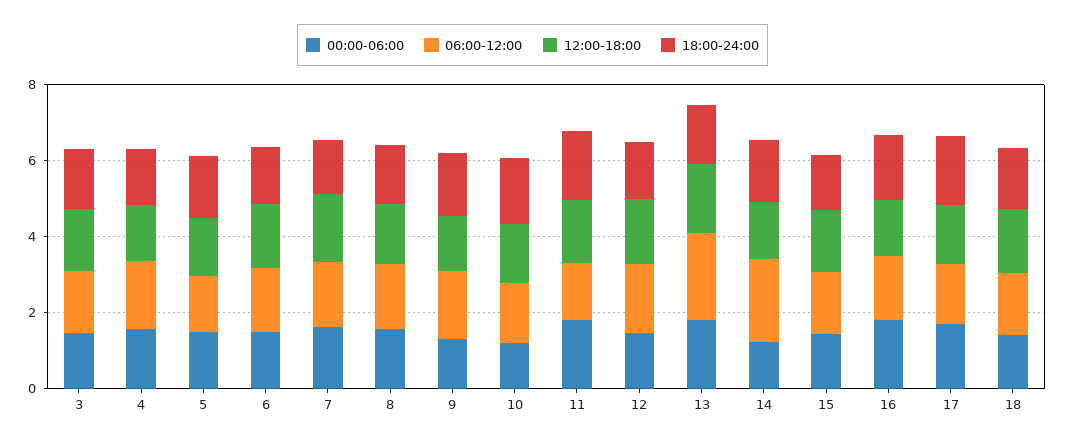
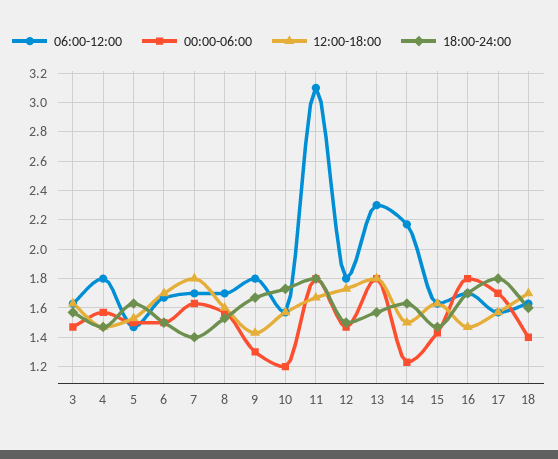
  {
    "00:00-06:00": {
      "3": 1.45,
      "4": 1.55,
      "5": 1.5,
      "6": 1.5,
      "7": 1.65,
      "8": 1.55,
      "9": 1.3,
      "10": 1.2,
      "11": 1.8,
      "12": 1.45,
      "13": 1.8,
      "14": 1.25,
      "15": 1.45,
      "16": 1.8,
      "17": 1.7,
      "18": 1.4
    },
    "06:00-12:00": {
      "3": 1.65,
      "4": 1.8,
      "5": 1.45,
      "6": 1.65,
      "7": 1.7,
      "8": 1.7,
      "9": 1.8,
      "10": 1.55,
-     "11": 1.5,
+     "11": 3.1,
      "12": 1.8,
      "13": 2.3,
      "14": 2.15,
      "15": 1.65,
      "16": 1.7,
      "17": 1.55,
      "18": 1.65
    },
    "12:00-18:00": {
      "3": 1.65,
      "4": 1.45,
      "5": 1.55,
      "6": 1.7,
      "7": 1.8,
      "8": 1.6,
      "9": 1.45,
      "10": 1.55,
      "11": 1.65,
      "12": 1.75,
      "13": 1.8,
      "14": 1.5,
      "15": 1.65,
      "16": 1.45,
      "17": 1.55,
      "18": 1.7
    },
    "18:00-24:00": {
      "3": 1.55,
      "4": 1.45,
      "5": 1.65,
      "6": 1.5,
      "7": 1.4,
      "8": 1.55,
      "9": 1.65,
      "10": 1.75,
      "11": 1.8,
      "12": 1.5,
      "13": 1.55,
      "14": 1.65,
      "15": 1.45,
      "16": 1.7,
      "17": 1.8,
      "18": 1.6
    }
  }

